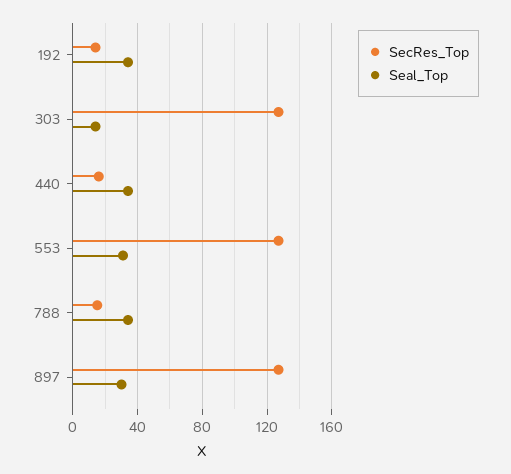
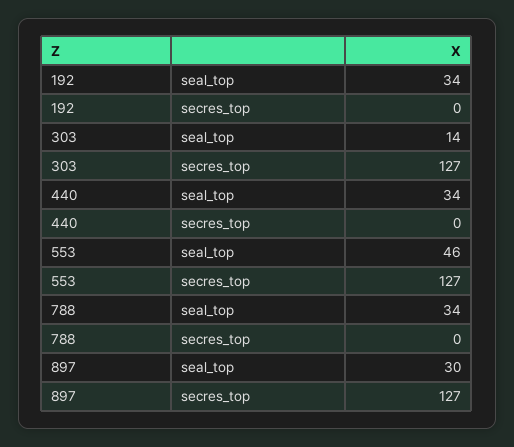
  {
    "SecRes_Top": {
-     "192": 15,
+     "192": 0,
      "303": 127,
-     "440": 15,
+     "440": 0,
      "553": 127,
-     "788": 15,
+     "788": 0,
      "897": 127
    },
    "Seal_Top": {
      "192": 34,
      "303": 14,
      "440": 34,
-     "553": 30,
+     "553": 46,
      "788": 34,
      "897": 30
    }
  }

